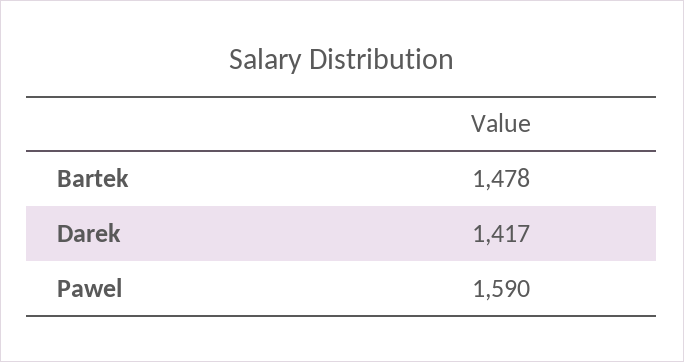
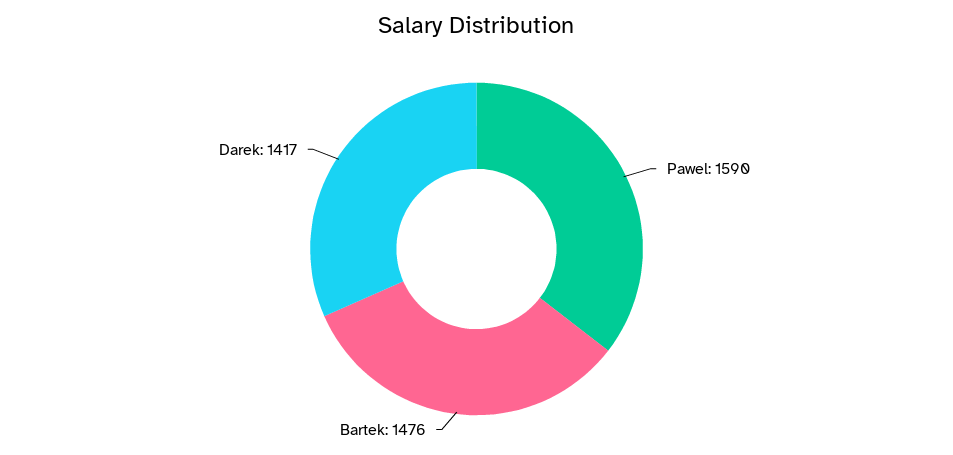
  {
-   "Bartek": 1478,
+   "Bartek": 1476,
    "Darek": 1417,
    "Pawel": 1590
  }

